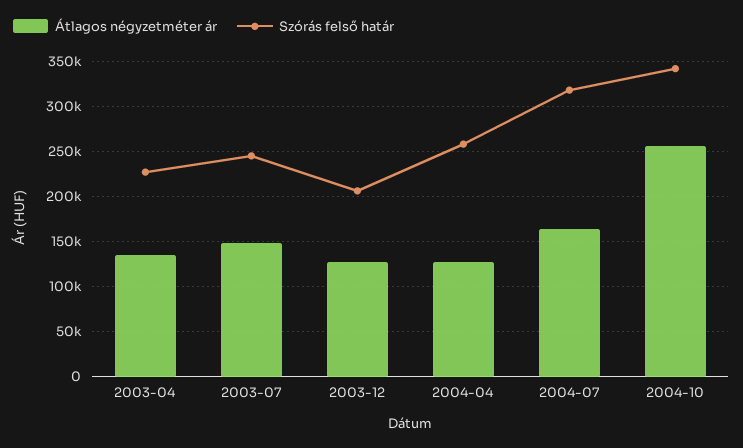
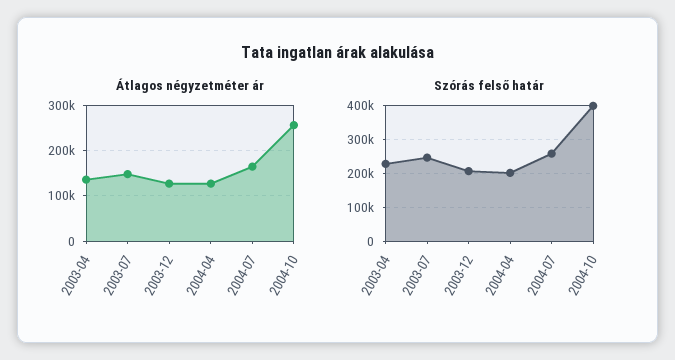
  {
    "Átlagos négyzetméter ár": {
      "2003-04": 140000,
      "2003-07": 150000,
      "2003-12": 130000,
      "2004-04": 130000,
      "2004-07": 160000,
      "2004-10": 260000
    },
    "Szórás felső határ": {
      "2003-04": 230000,
      "2003-07": 250000,
      "2003-12": 210000,
-     "2004-04": 260000,
+     "2004-04": 200000,
-     "2004-07": 320000,
+     "2004-07": 260000,
-     "2004-10": 340000
+     "2004-10": 400000
    }
  }

